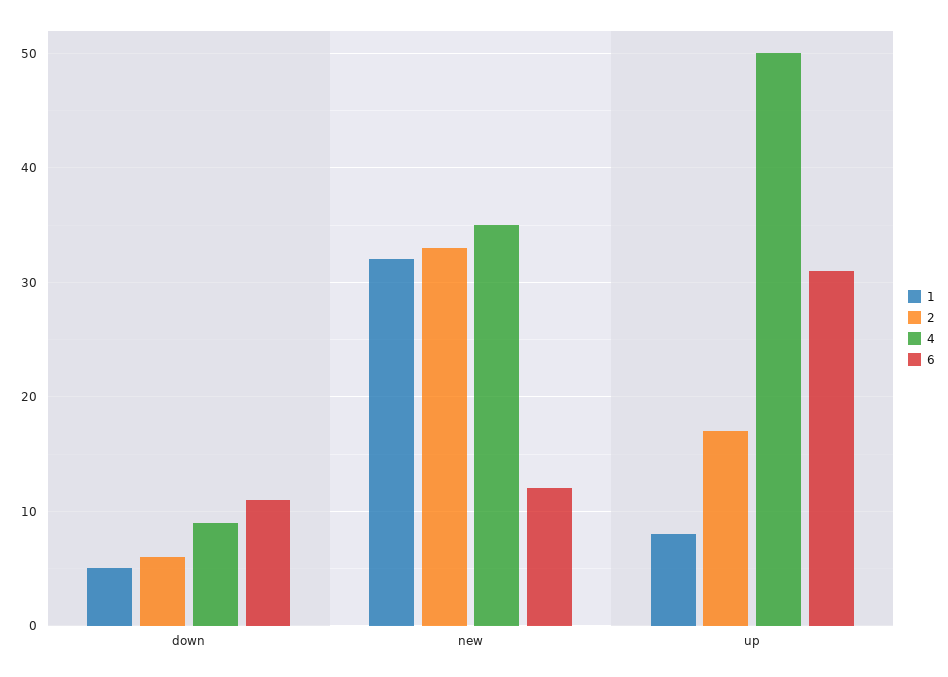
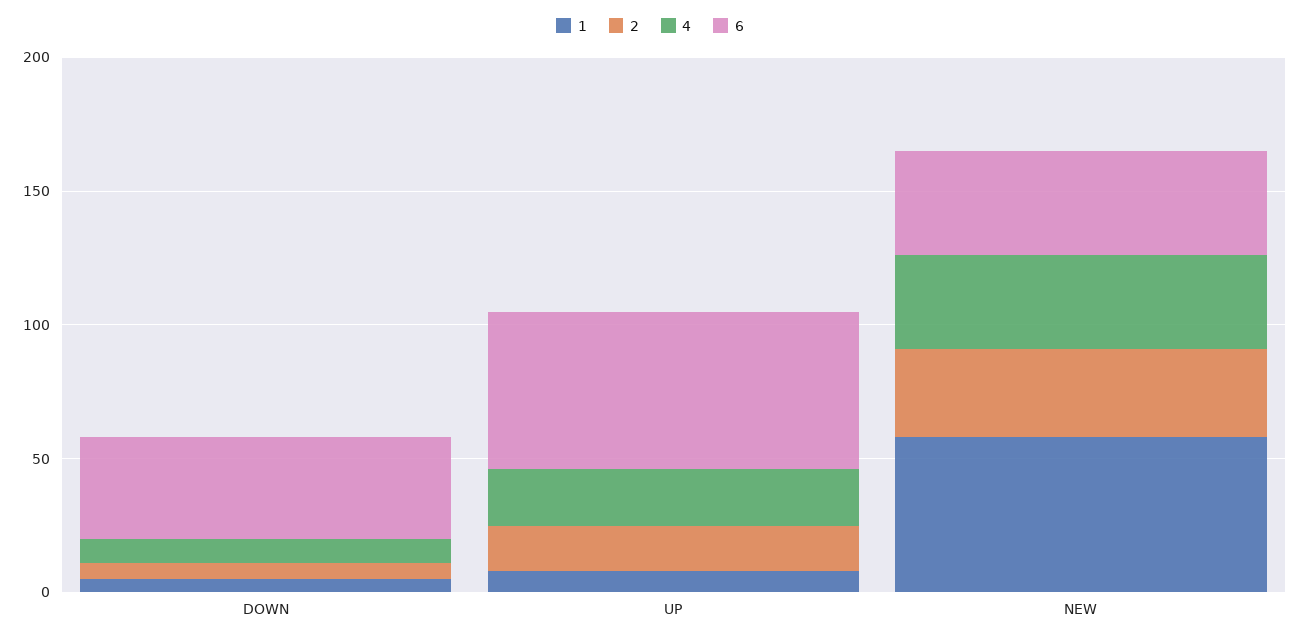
  {
    "1": {
      "down": 5,
-     "new": 32,
+     "new": 60,
      "up": 8
    },
    "2": {
      "down": 6,
      "new": 33,
      "up": 17
    },
    "4": {
      "down": 9,
      "new": 35,
-     "up": 50
+     "up": 20
    },
    "6": {
-     "down": 11,
+     "down": 40,
-     "new": 12,
+     "new": 40,
-     "up": 31
+     "up": 60
    }
  }

